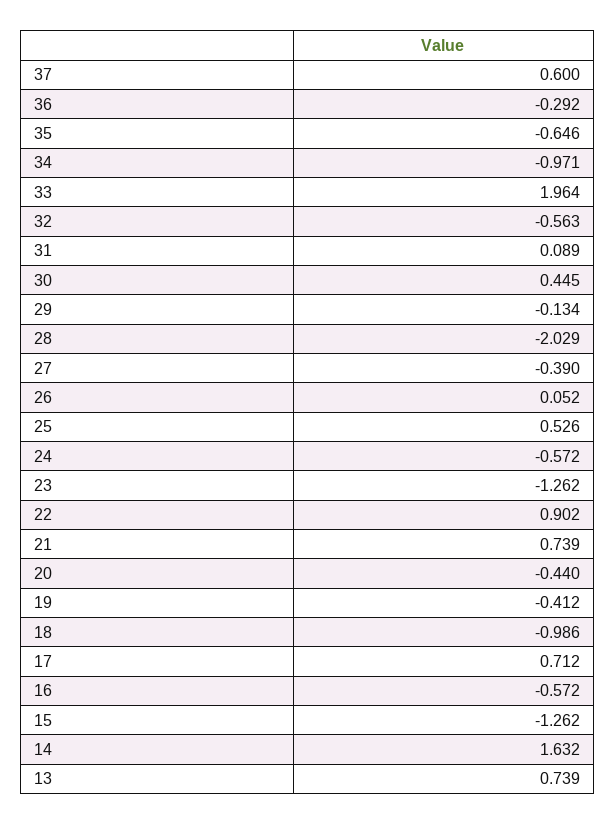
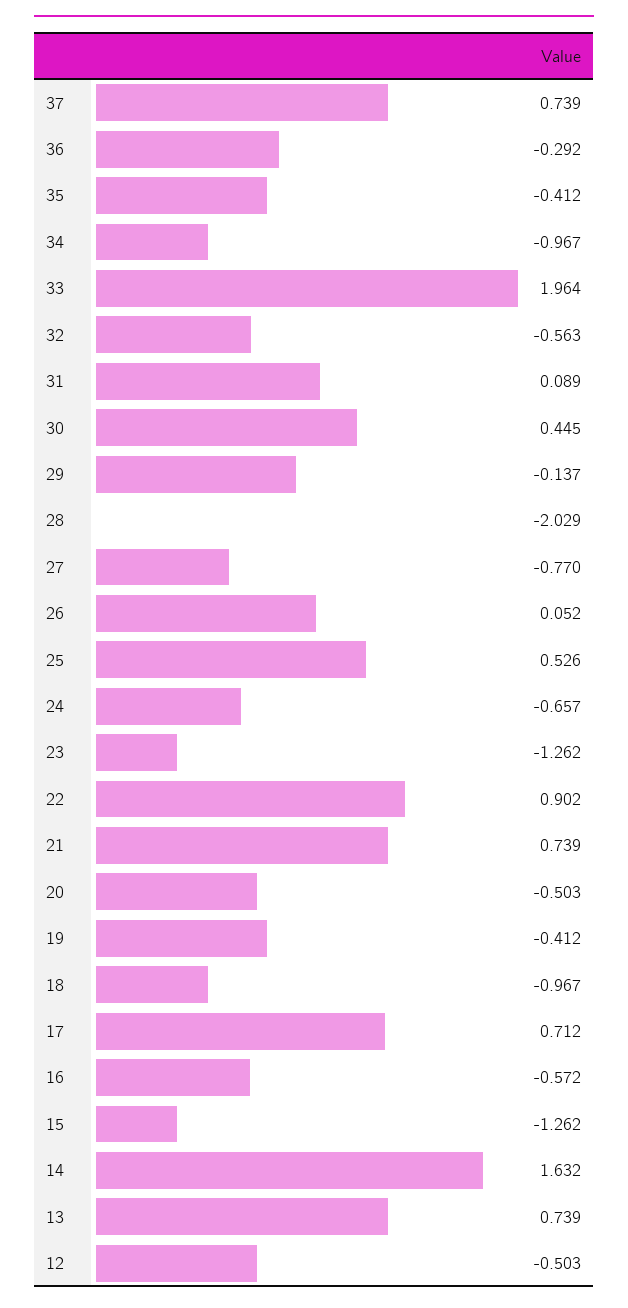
  {
-   "37": 0.6,
+   "37": 0.739,
    "36": -0.292,
-   "35": -0.646,
+   "35": -0.412,
-   "34": -0.971,
+   "34": -0.967,
    "33": 1.964,
    "32": -0.563,
    "31": 0.089,
    "30": 0.445,
-   "29": -0.134,
+   "29": -0.137,
    "28": -2.029,
-   "27": -0.39,
+   "27": -0.77,
    "26": 0.052,
    "25": 0.526,
-   "24": -0.572,
+   "24": -0.657,
    "23": -1.262,
    "22": 0.902,
    "21": 0.739,
-   "20": -0.44,
+   "20": -0.503,
    "19": -0.412,
-   "18": -0.986,
+   "18": -0.967,
    "17": 0.712,
    "16": -0.572,
    "15": -1.262,
    "14": 1.632,
-   "13": 0.739
+   "13": 0.739,
+   "12": -0.503
  }

